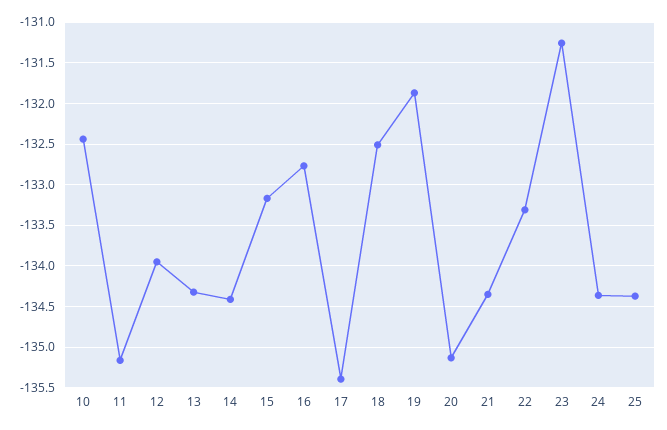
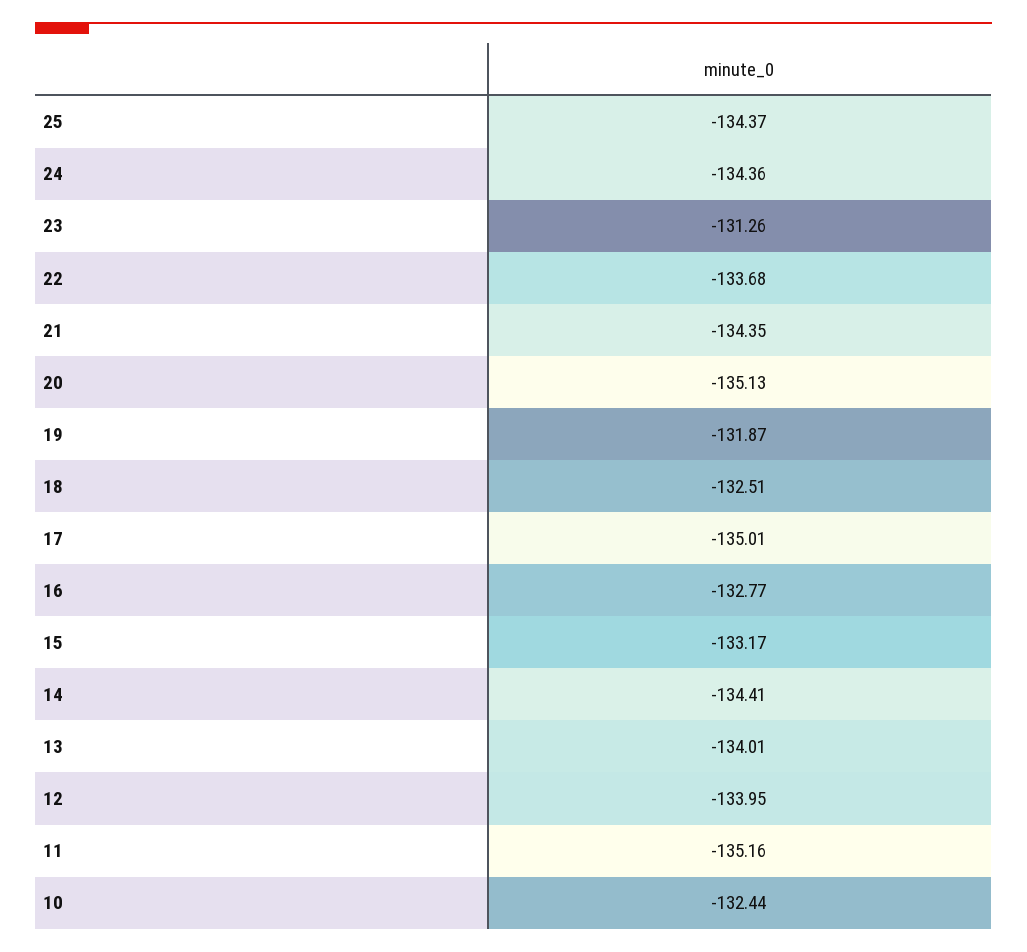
  {
    "10": -132.44,
    "11": -135.16,
    "12": -133.95,
-   "13": -134.3,
+   "13": -134.01,
    "14": -134.41,
    "15": -133.17,
    "16": -132.77,
-   "17": -135.4,
+   "17": -135.01,
    "18": -132.51,
    "19": -131.87,
    "20": -135.13,
    "21": -134.35,
-   "22": -133.3,
+   "22": -133.68,
    "23": -131.26,
    "24": -134.36,
    "25": -134.37
  }

